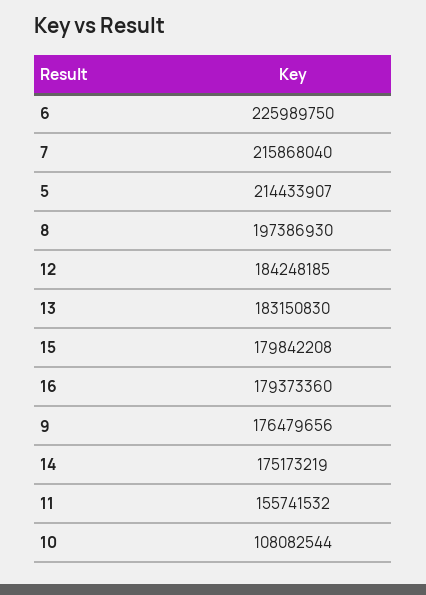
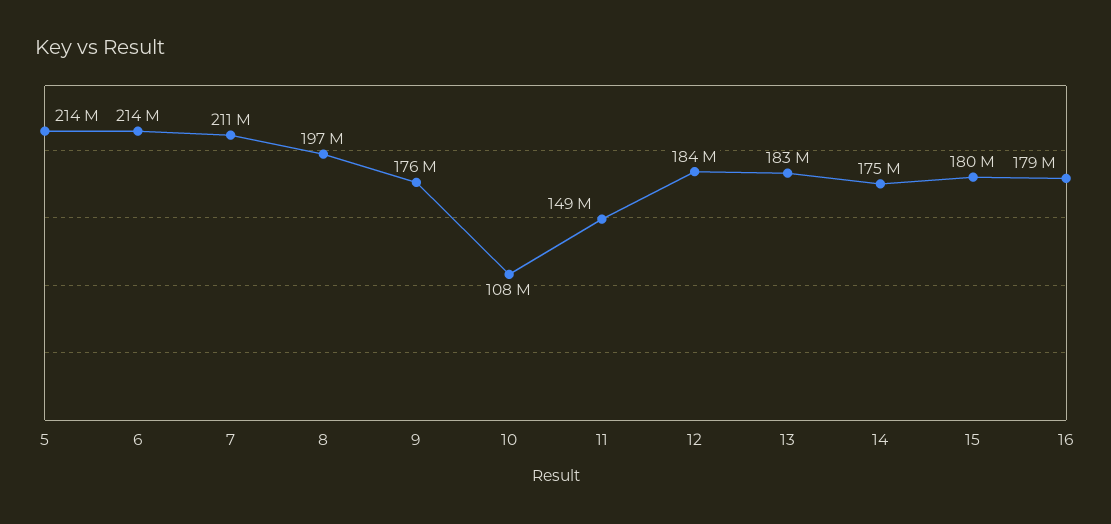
  {
-   "6": 225989750,
+   "6": 214000000,
-   "7": 215868040,
+   "7": 211000000,
    "5": 214433907,
    "8": 197386930,
    "12": 184248185,
    "13": 183150830,
    "15": 179842208,
    "16": 179373360,
    "9": 176479656,
    "14": 175173219,
-   "11": 155741532,
+   "11": 149000000,
    "10": 108082544
  }

